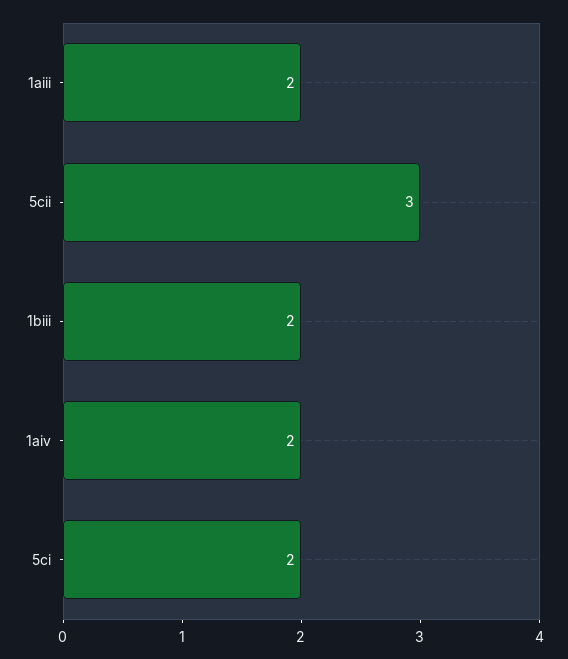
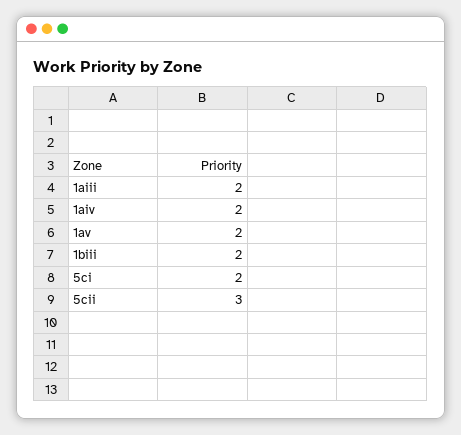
  {
    "1aiii": 2,
    "5cii": 3,
    "1biii": 2,
    "1aiv": 2,
-   "5ci": 2
+   "5ci": 2,
+   "1av": 2
  }

